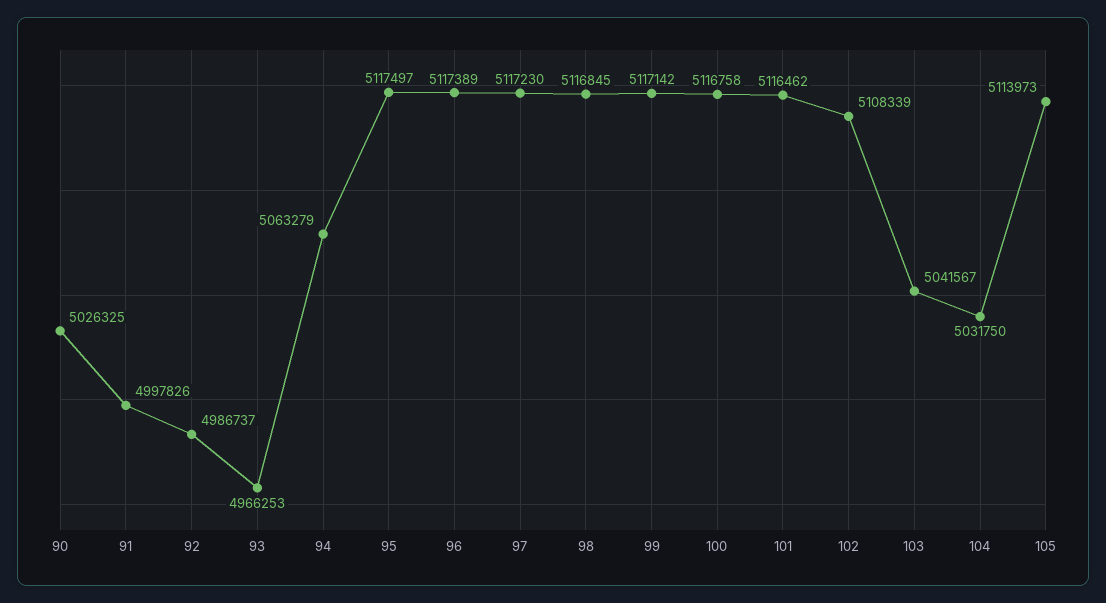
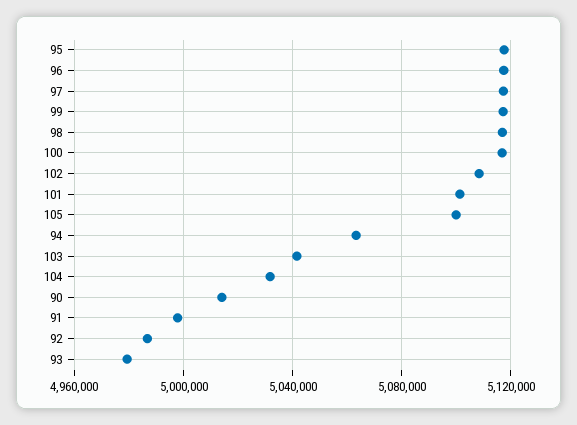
  {
-   "90": 5026325,
+   "90": 5015000,
    "91": 4997826,
    "92": 4986737,
-   "93": 4966253,
+   "93": 4980000,
    "94": 5063279,
    "95": 5117497,
    "96": 5117389,
    "97": 5117230,
    "98": 5116845,
    "99": 5117142,
    "100": 5116758,
-   "101": 5116462,
+   "101": 5100000,
    "102": 5108339,
    "103": 5041567,
    "104": 5031750,
-   "105": 5113973
+   "105": 5100000
  }

